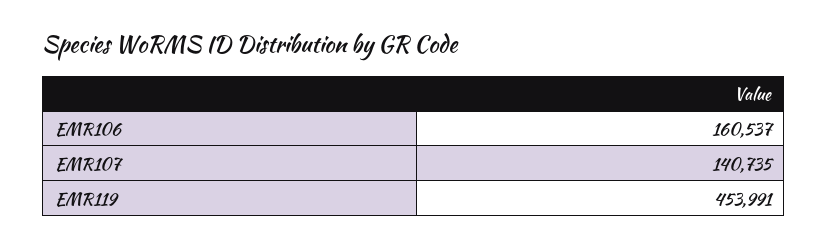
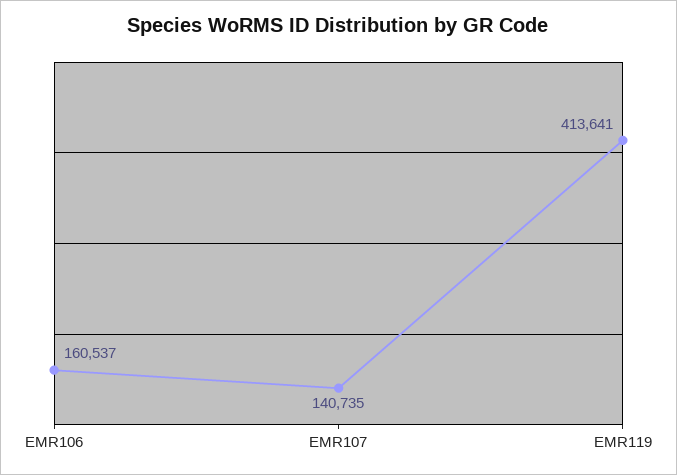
  {
    "EMR106": 160537,
    "EMR107": 140735,
-   "EMR119": 453991
+   "EMR119": 413641
  }

